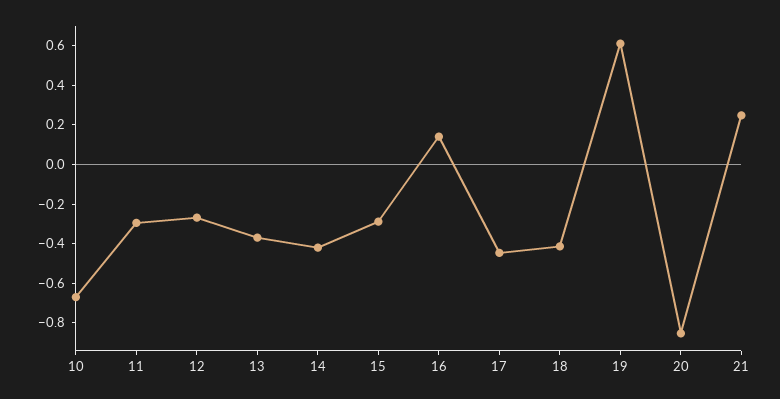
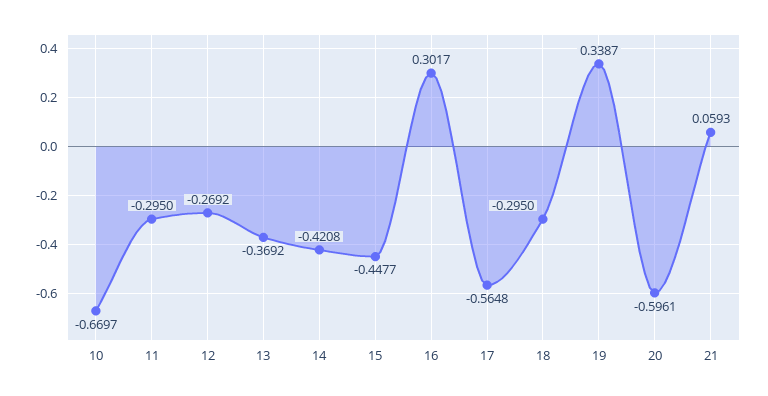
  {
    "10": -0.6697,
    "11": -0.295,
    "12": -0.2692,
    "13": -0.3692,
    "14": -0.4208,
-   "15": -0.3,
+   "15": -0.4477,
-   "16": 0.15,
+   "16": 0.3017,
-   "17": -0.45,
+   "17": -0.5648,
-   "18": -0.4,
+   "18": -0.295,
-   "19": 0.6,
+   "19": 0.3387,
-   "20": -0.85,
+   "20": -0.5961,
-   "21": 0.25
+   "21": 0.0593
  }

